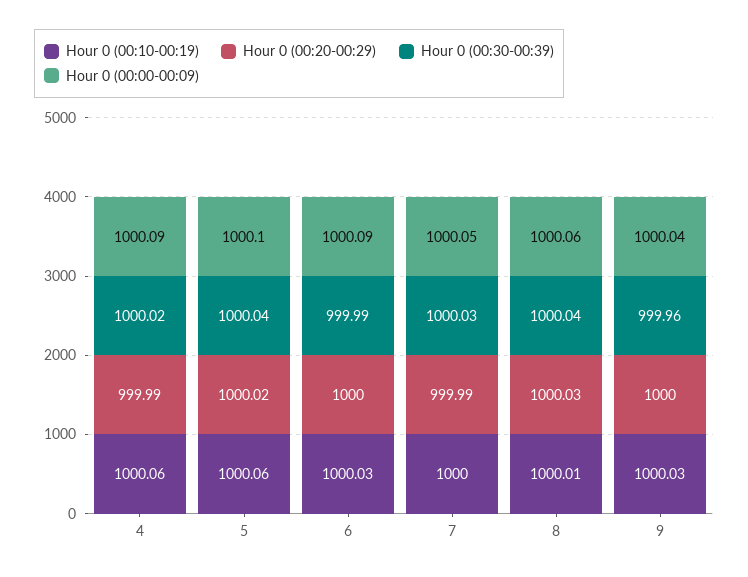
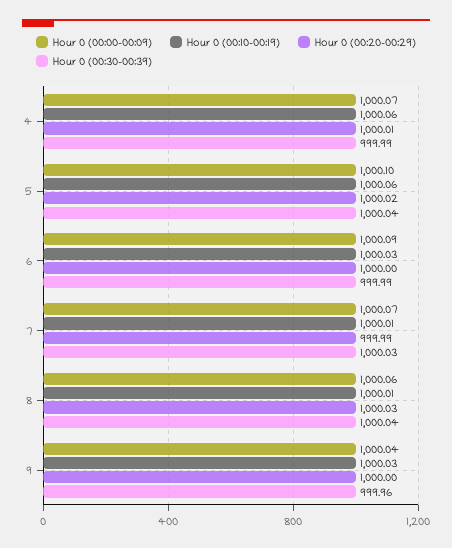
  {
    "Hour 0 (00:10-00:19)": {
      "4": 1000.06,
      "5": 1000.06,
      "6": 1000.03,
-     "7": 1000,
+     "7": 1000.01,
      "8": 1000.01,
      "9": 1000.03
    },
    "Hour 0 (00:20-00:29)": {
-     "4": 999.99,
+     "4": 1000.01,
      "5": 1000.02,
      "6": 1000,
      "7": 999.99,
      "8": 1000.03,
      "9": 1000
    },
    "Hour 0 (00:30-00:39)": {
-     "4": 1000.02,
+     "4": 999.99,
      "5": 1000.04,
      "6": 999.99,
      "7": 1000.03,
      "8": 1000.04,
      "9": 999.96
    },
    "Hour 0 (00:00-00:09)": {
-     "4": 1000.09,
+     "4": 1000.07,
      "5": 1000.1,
      "6": 1000.09,
-     "7": 1000.05,
+     "7": 1000.07,
      "8": 1000.06,
      "9": 1000.04
    }
  }

